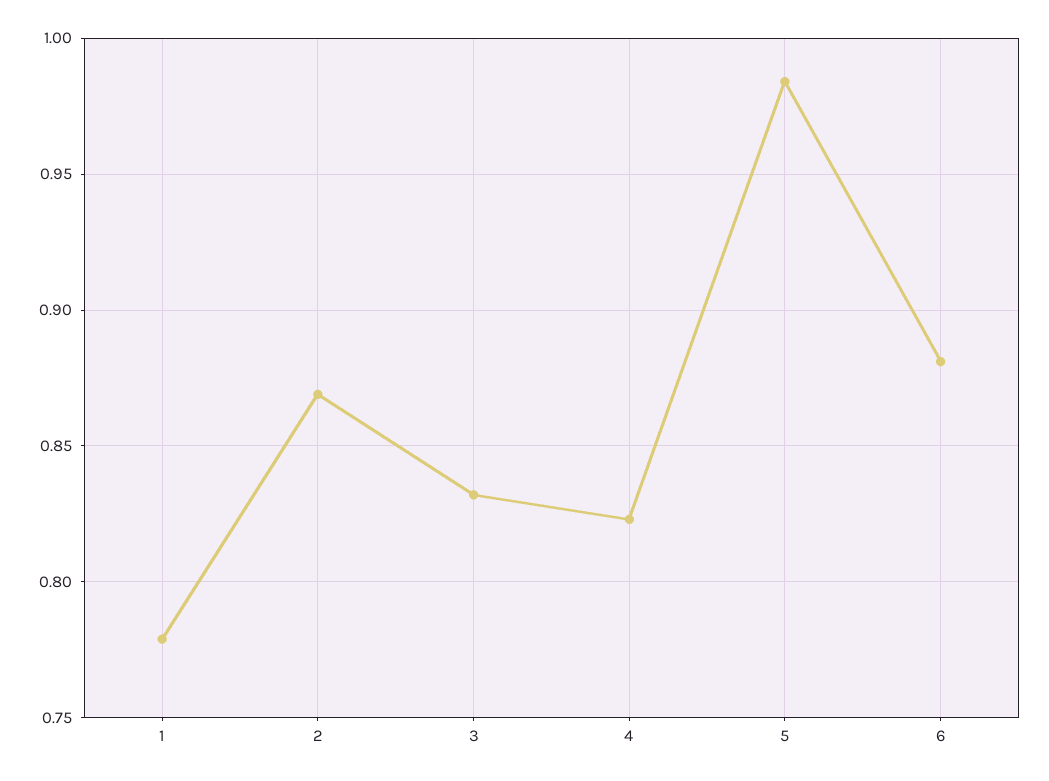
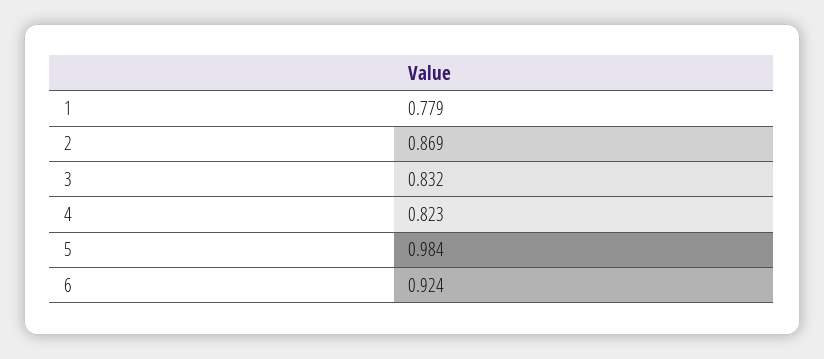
  {
    "1": 0.779,
    "2": 0.869,
    "3": 0.832,
    "4": 0.823,
    "5": 0.984,
-   "6": 0.88
+   "6": 0.924
  }

